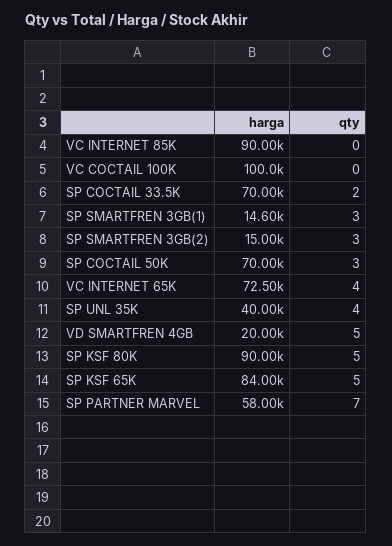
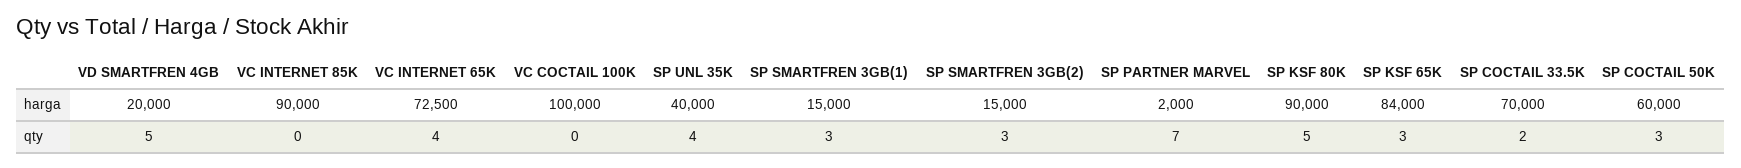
  {
    "harga": {
      "VC INTERNET 85K": 90000,
      "VC COCTAIL 100K": 100000,
      "SP COCTAIL 33.5K": 70000,
-     "SP SMARTFREN 3GB(1)": 14600,
+     "SP SMARTFREN 3GB(1)": 15000,
      "SP SMARTFREN 3GB(2)": 15000,
-     "SP COCTAIL 50K": 70000,
+     "SP COCTAIL 50K": 60000,
      "VC INTERNET 65K": 72500,
      "SP UNL 35K": 40000,
      "VD SMARTFREN 4GB": 20000,
      "SP KSF 80K": 90000,
      "SP KSF 65K": 84000,
-     "SP PARTNER MARVEL": 58000
+     "SP PARTNER MARVEL": 2000
    },
    "qty": {
      "VC INTERNET 85K": 0,
      "VC COCTAIL 100K": 0,
      "SP COCTAIL 33.5K": 2,
      "SP SMARTFREN 3GB(1)": 3,
      "SP SMARTFREN 3GB(2)": 3,
      "SP COCTAIL 50K": 3,
      "VC INTERNET 65K": 4,
      "SP UNL 35K": 4,
      "VD SMARTFREN 4GB": 5,
      "SP KSF 80K": 5,
-     "SP KSF 65K": 5,
+     "SP KSF 65K": 3,
      "SP PARTNER MARVEL": 7
    }
  }

